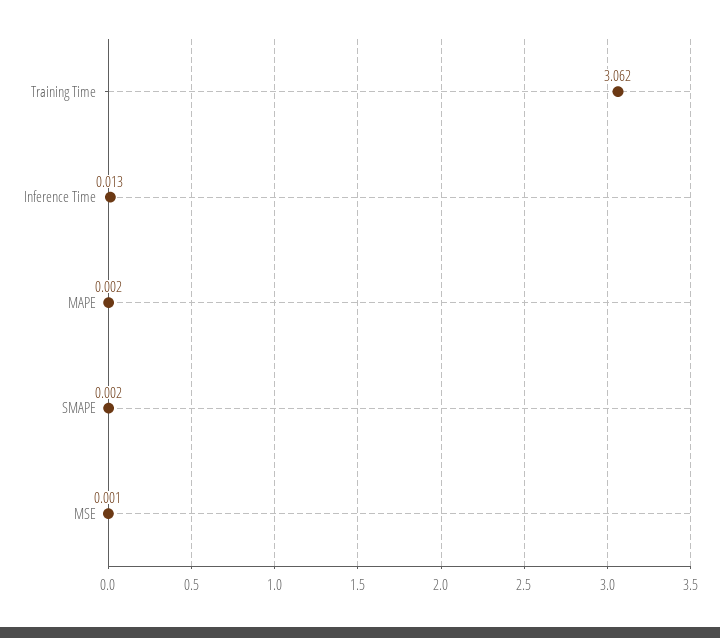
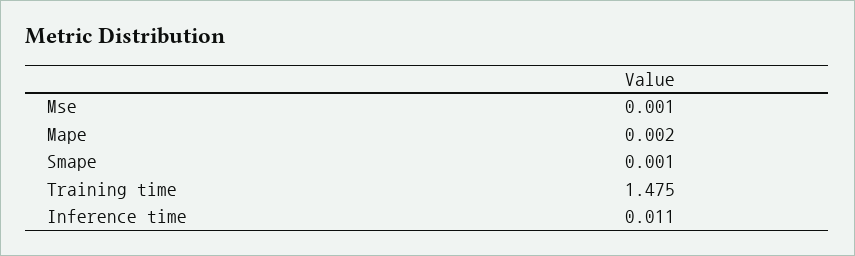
  {
-   "Training Time": 3.062,
+   "Training Time": 1.475,
-   "Inference Time": 0.013,
+   "Inference Time": 0.011,
    "MAPE": 0.002,
-   "SMAPE": 0.002,
+   "SMAPE": 0.001,
    "MSE": 0.001
  }

